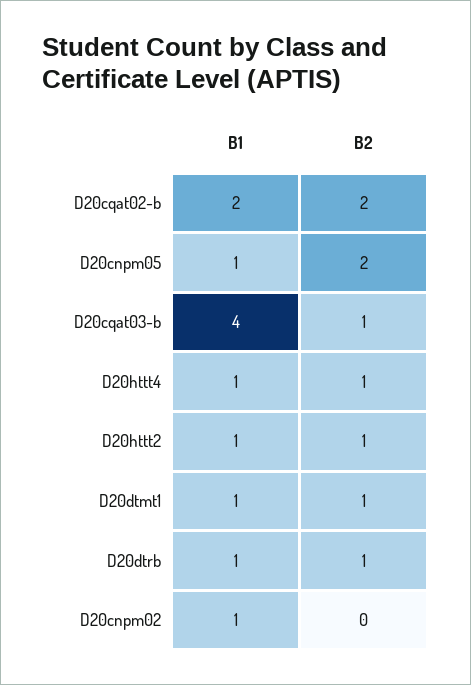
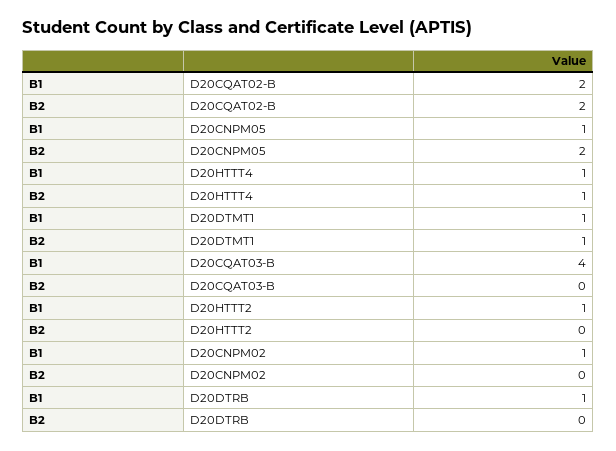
  {
    "B1": {
      "D20cqat02-b": 2,
      "D20cnpm05": 1,
      "D20cqat03-b": 4,
      "D20httt4": 1,
      "D20httt2": 1,
      "D20dtmt1": 1,
      "D20dtrb": 1,
      "D20cnpm02": 1
    },
    "B2": {
      "D20cqat02-b": 2,
      "D20cnpm05": 2,
-     "D20cqat03-b": 1,
+     "D20cqat03-b": 0,
      "D20httt4": 1,
-     "D20httt2": 1,
+     "D20httt2": 0,
      "D20dtmt1": 1,
-     "D20dtrb": 1,
+     "D20dtrb": 0,
      "D20cnpm02": 0
    }
  }

